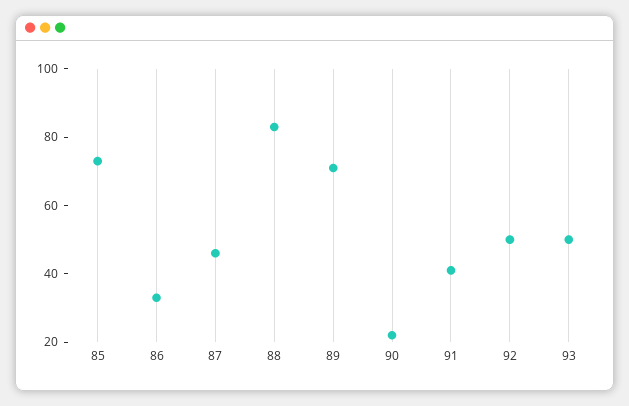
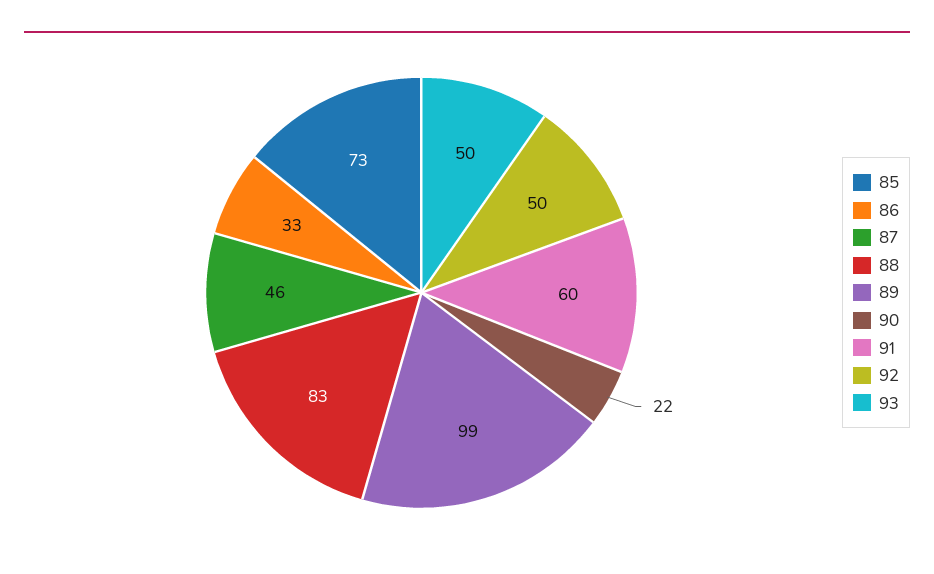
  {
    "85": 73,
    "86": 33,
    "87": 46,
    "88": 83,
-   "89": 70,
+   "89": 99,
    "90": 22,
-   "91": 40,
+   "91": 60,
    "92": 50,
    "93": 50
  }

